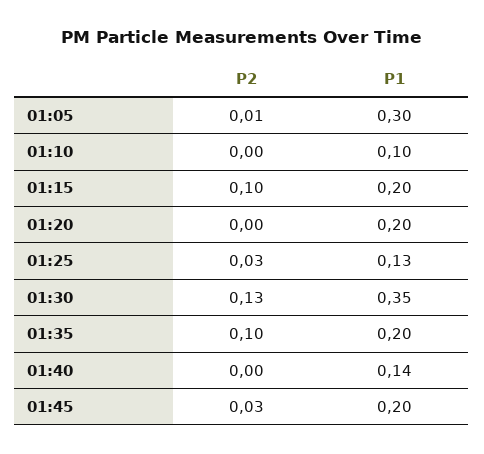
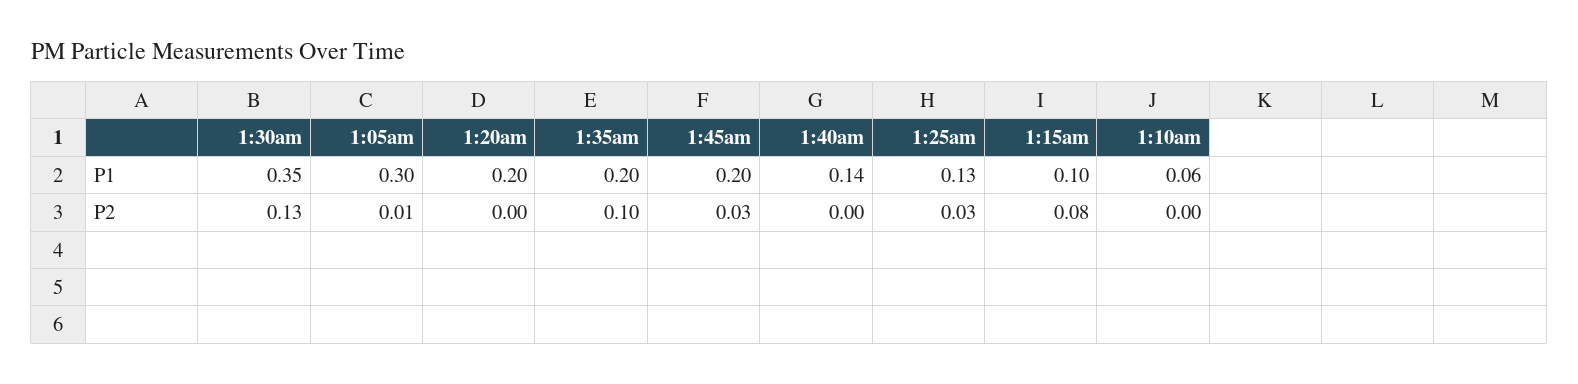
  {
    "P2": {
      "01:05": 0.01,
      "01:10": 0,
-     "01:15": 0.1,
+     "01:15": 0.08,
      "01:20": 0,
      "01:25": 0.03,
      "01:30": 0.13,
      "01:35": 0.1,
      "01:40": 0,
      "01:45": 0.03
    },
    "P1": {
      "01:05": 0.3,
-     "01:10": 0.1,
+     "01:10": 0.06,
-     "01:15": 0.2,
+     "01:15": 0.1,
      "01:20": 0.2,
      "01:25": 0.13,
      "01:30": 0.35,
      "01:35": 0.2,
      "01:40": 0.14,
      "01:45": 0.2
    }
  }

